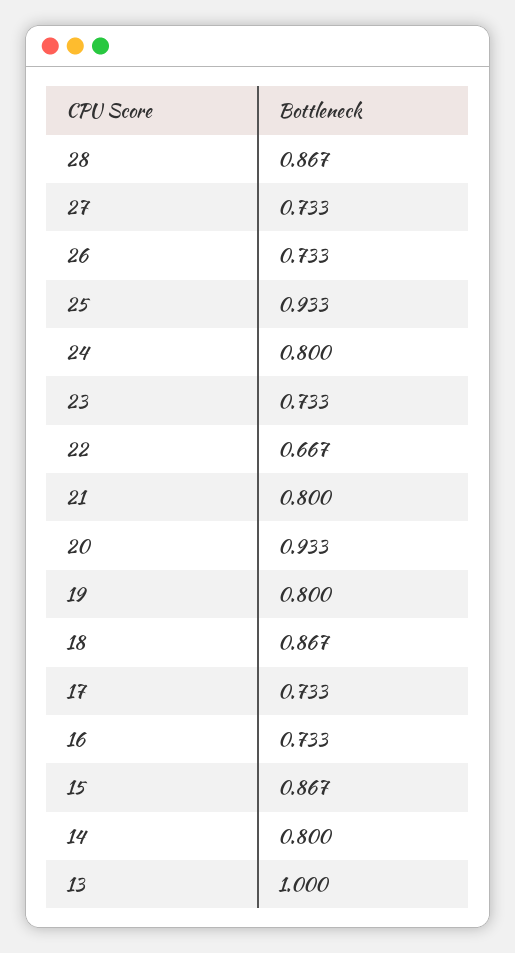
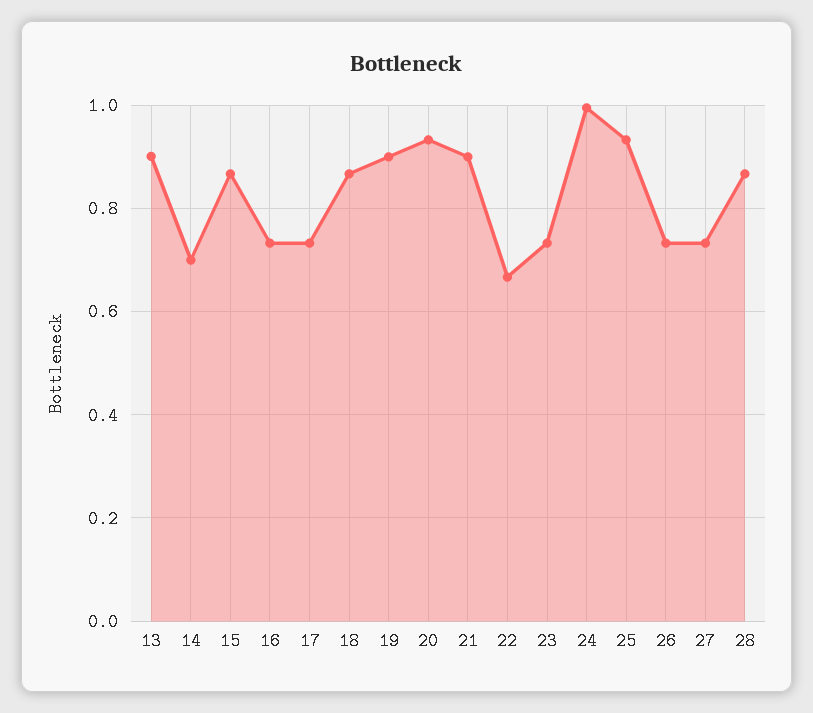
  {
    "28": 0.867,
    "27": 0.733,
    "26": 0.733,
    "25": 0.933,
-   "24": 0.8,
+   "24": 1,
    "23": 0.733,
    "22": 0.667,
-   "21": 0.8,
+   "21": 0.9,
    "20": 0.933,
-   "19": 0.8,
+   "19": 0.9,
    "18": 0.867,
    "17": 0.733,
    "16": 0.733,
    "15": 0.867,
-   "14": 0.8,
+   "14": 0.7,
-   "13": 1
+   "13": 0.9
  }

